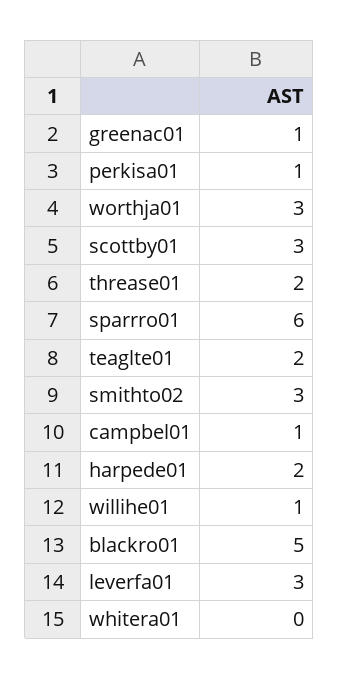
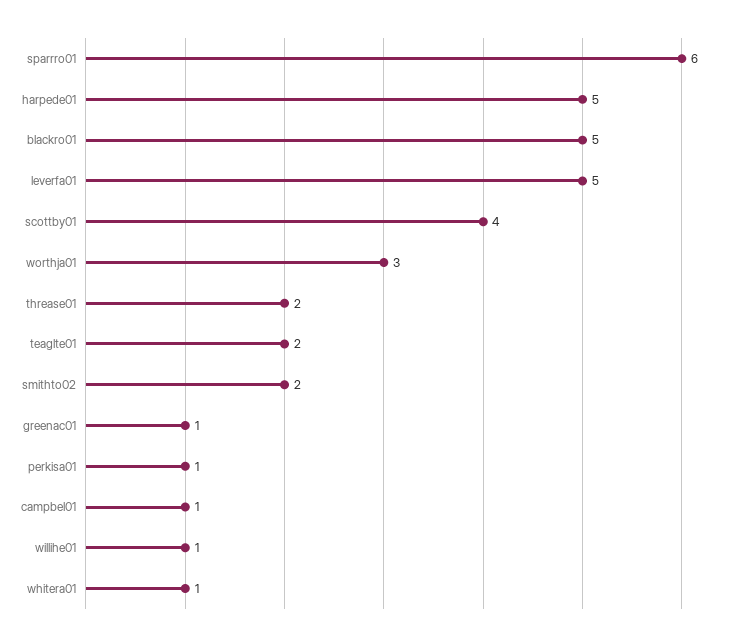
  {
    "greenac01": 1,
    "perkisa01": 1,
    "worthja01": 3,
-   "scottby01": 3,
+   "scottby01": 4,
    "threase01": 2,
    "sparrro01": 6,
    "teaglte01": 2,
-   "smithto02": 3,
+   "smithto02": 2,
    "campbel01": 1,
-   "harpede01": 2,
+   "harpede01": 5,
    "willihe01": 1,
    "blackro01": 5,
-   "leverfa01": 3,
+   "leverfa01": 5,
-   "whitera01": 0
+   "whitera01": 1
  }

